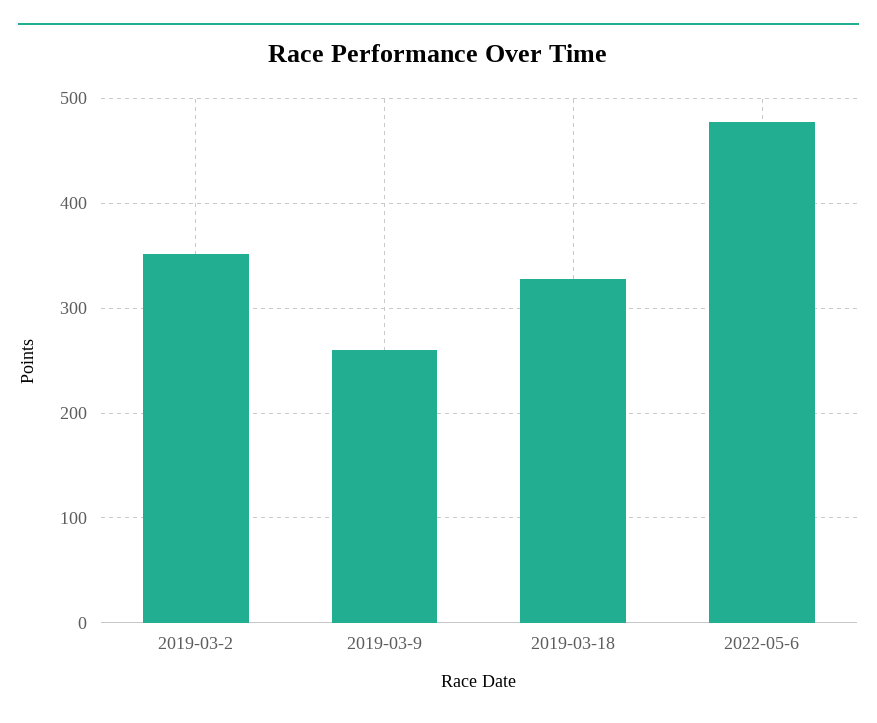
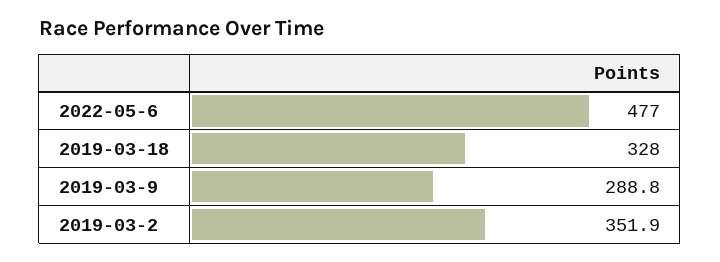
  {
    "2019-03-2": 351.9,
-   "2019-03-9": 260,
+   "2019-03-9": 288.8,
    "2019-03-18": 328,
    "2022-05-6": 477
  }

